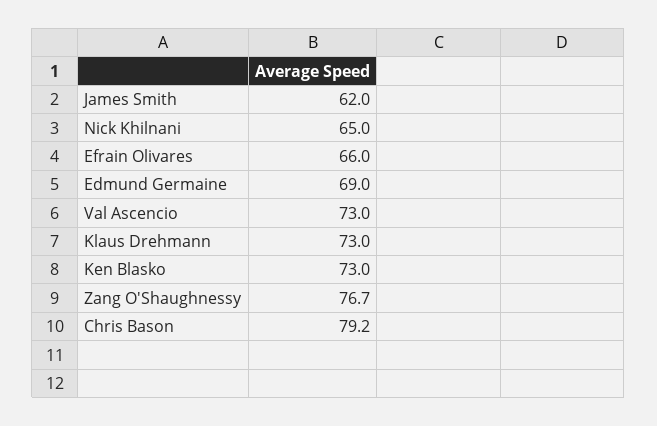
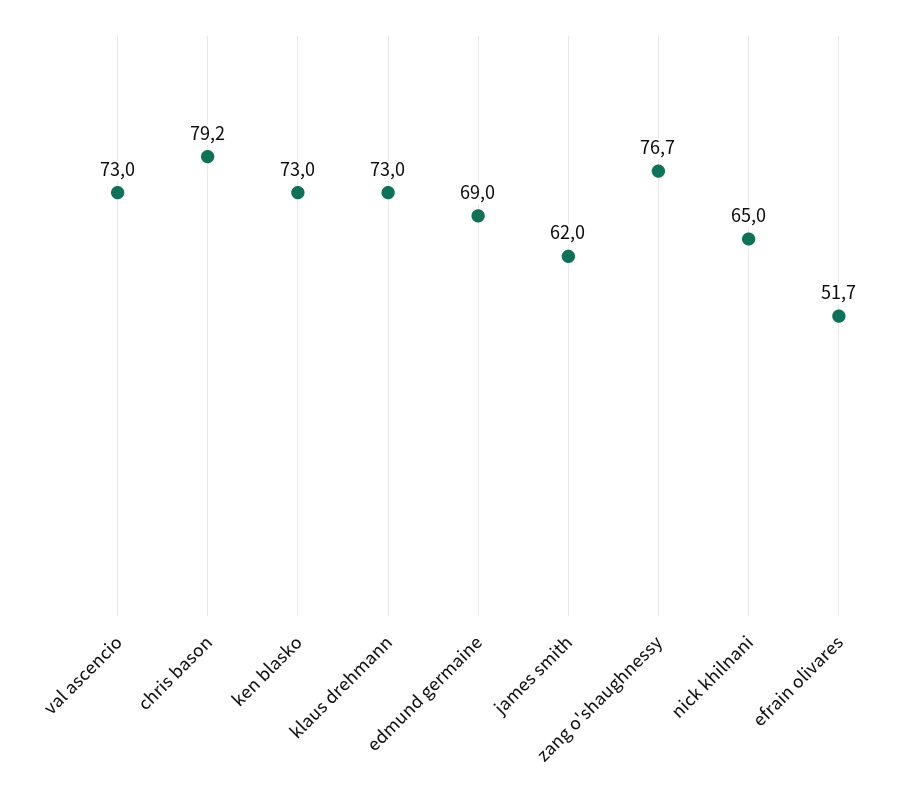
  {
    "James Smith": 62,
    "Nick Khilnani": 65,
-   "Efrain Olivares": 66,
+   "Efrain Olivares": 51.7,
    "Edmund Germaine": 69,
    "Val Ascencio": 73,
    "Klaus Drehmann": 73,
    "Ken Blasko": 73,
    "Zang O'Shaughnessy": 76.7,
    "Chris Bason": 79.2
  }

